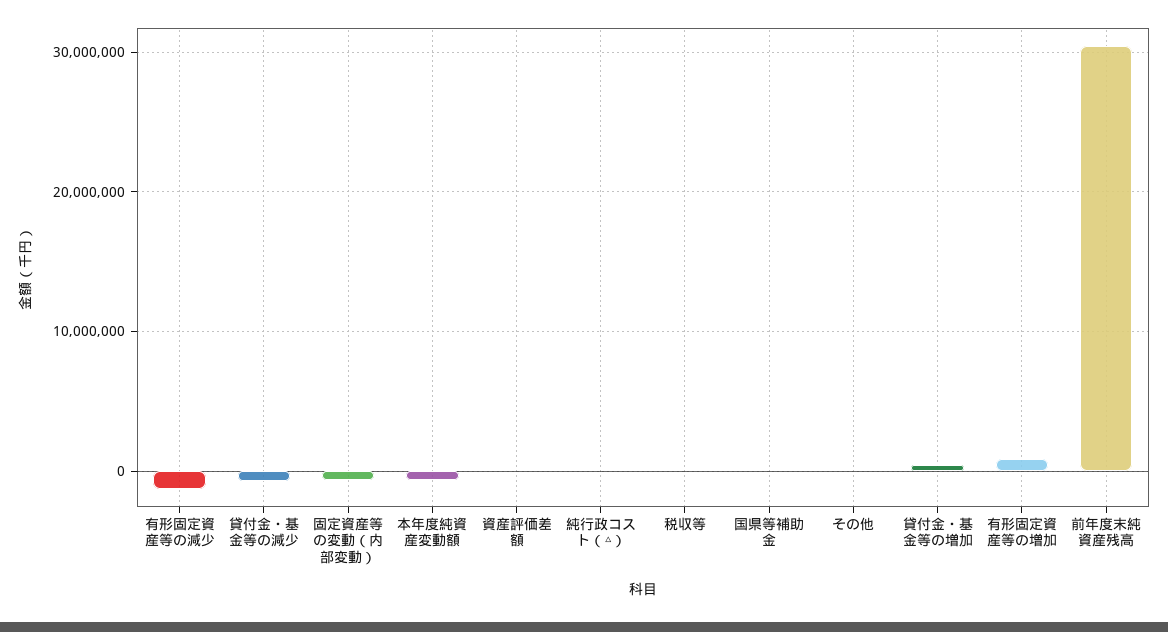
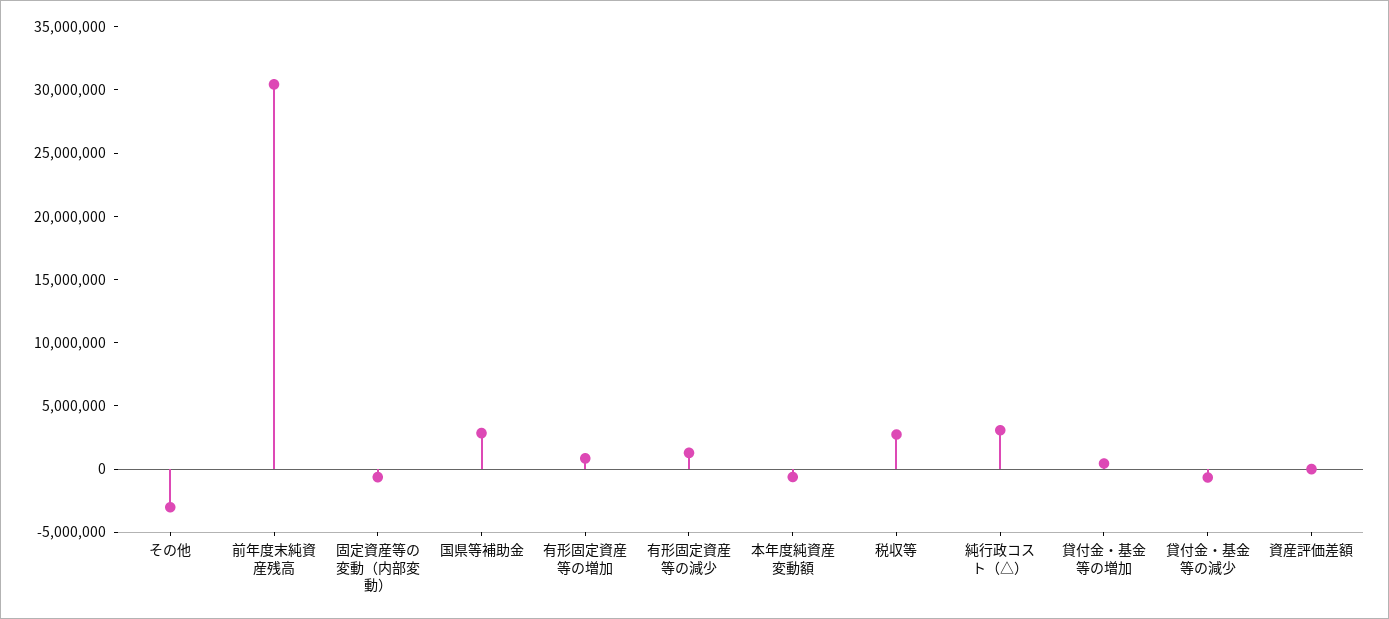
  {
-   "有形固定資産等の減少": -1000000,
+   "有形固定資産等の減少": 1000000,
    "貸付金・基金等の減少": -1000000,
    "固定資産等の変動（内部変動）": -1000000,
    "本年度純資産変動額": -1000000,
    "資産評価差額": 0,
-   "純行政コスト（△）": 0,
+   "純行政コスト（△）": 3000000,
-   "税収等": 0,
+   "税収等": 3000000,
-   "国県等補助金": 0,
+   "国県等補助金": 3000000,
-   "その他": 0,
+   "その他": -3000000,
    "貸付金・基金等の増加": 0,
    "有形固定資産等の増加": 1000000,
    "前年度末純資産残高": 30000000
  }

